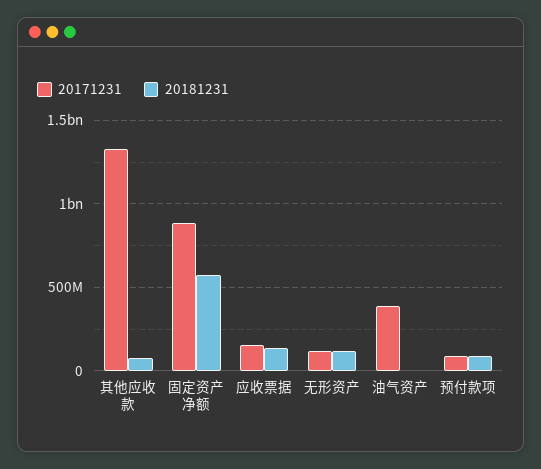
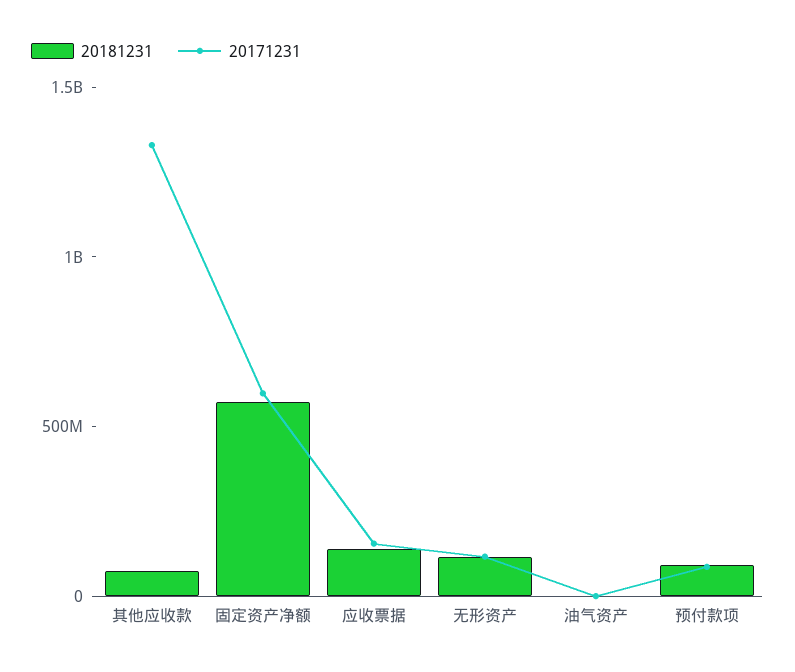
  {
    "20171231": {
      "其他应收款": 1350000000,
-     "固定资产净额": 900000000,
+     "固定资产净额": 600000000,
      "应收票据": 150000000,
      "无形资产": 100000000,
-     "油气资产": 400000000,
+     "油气资产": 0,
      "预付款项": 100000000
    },
    "20181231": {
      "其他应收款": 50000000,
      "固定资产净额": 550000000,
      "应收票据": 150000000,
      "无形资产": 100000000,
      "油气资产": 0,
      "预付款项": 100000000
    }
  }

